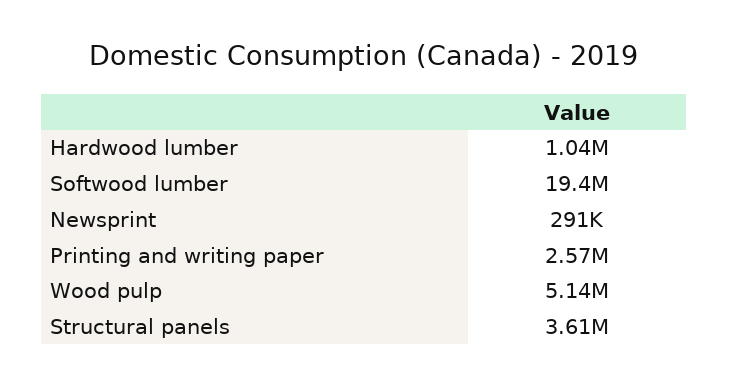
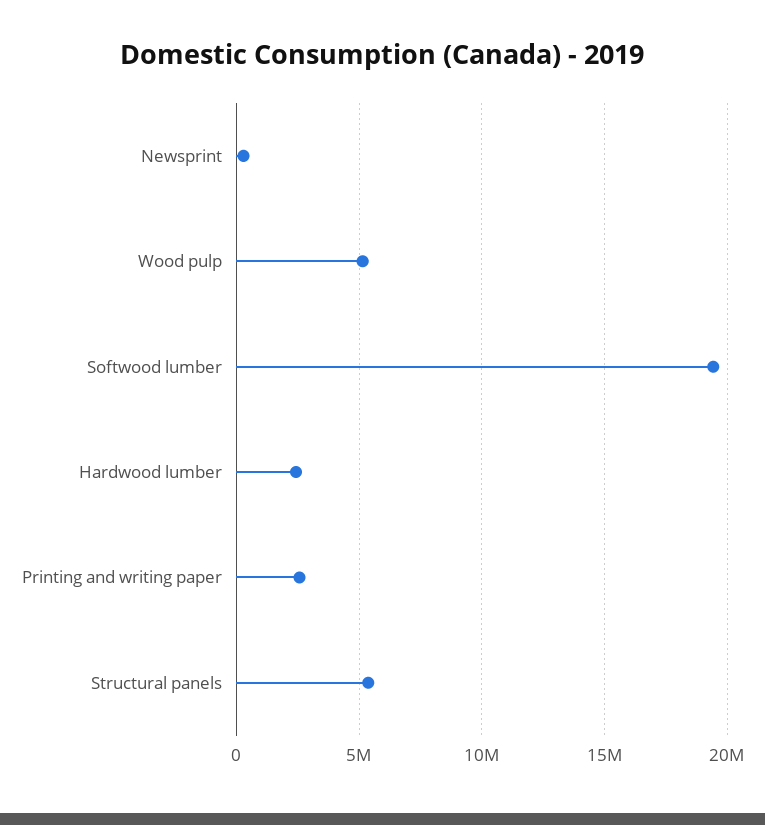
  {
-   "Hardwood lumber": 1040000,
+   "Hardwood lumber": 2500000,
    "Softwood lumber": 19400000,
    "Newsprint": 291000,
    "Printing and writing paper": 2570000,
    "Wood pulp": 5140000,
-   "Structural panels": 3610000
+   "Structural panels": 5500000
  }

